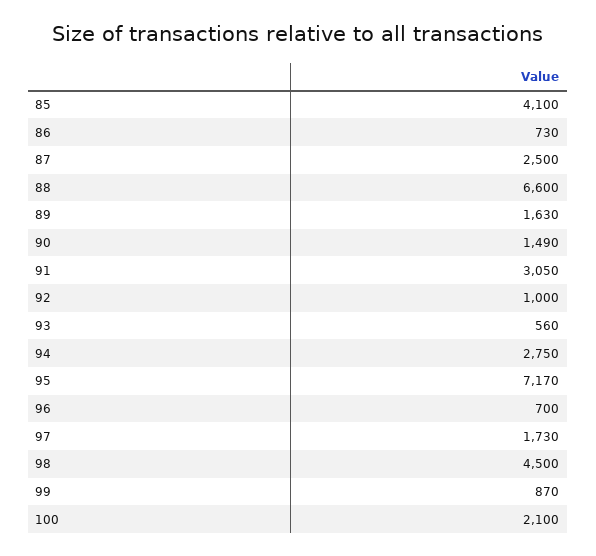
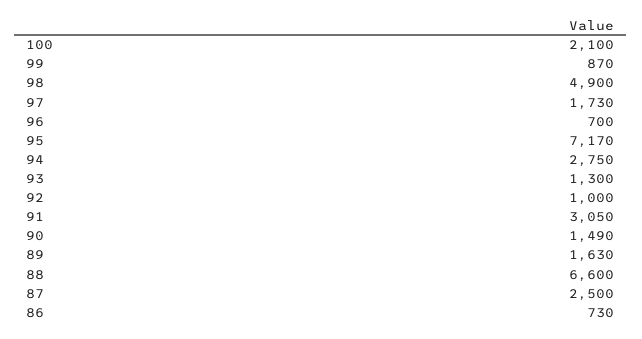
  {
-   "85": 4100,
    "86": 730,
    "87": 2500,
    "88": 6600,
    "89": 1630,
    "90": 1490,
    "91": 3050,
    "92": 1000,
-   "93": 560,
+   "93": 1300,
    "94": 2750,
    "95": 7170,
    "96": 700,
    "97": 1730,
-   "98": 4500,
+   "98": 4900,
    "99": 870,
    "100": 2100
  }

